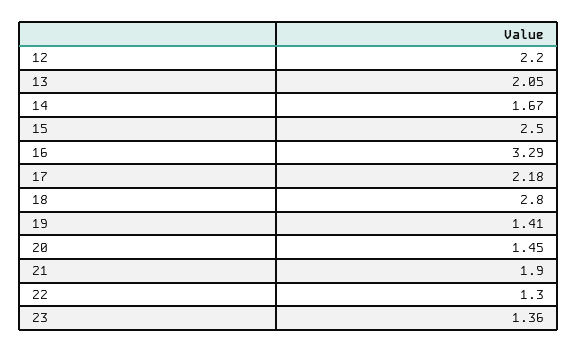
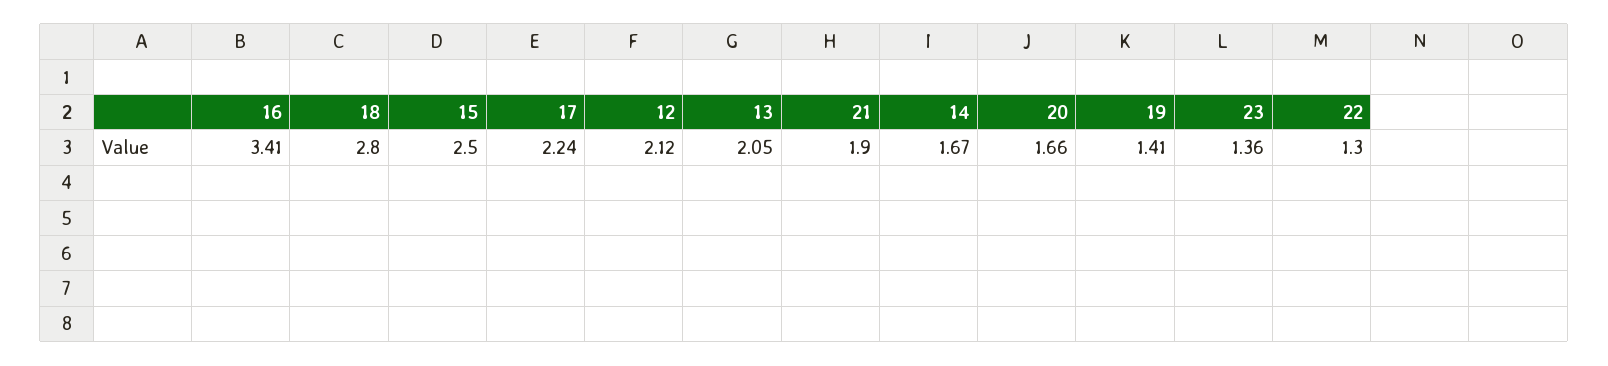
  {
-   "12": 2.2,
+   "12": 2.12,
    "13": 2.05,
    "14": 1.67,
    "15": 2.5,
-   "16": 3.29,
+   "16": 3.41,
-   "17": 2.18,
+   "17": 2.24,
    "18": 2.8,
    "19": 1.41,
-   "20": 1.45,
+   "20": 1.66,
    "21": 1.9,
    "22": 1.3,
    "23": 1.36
  }

